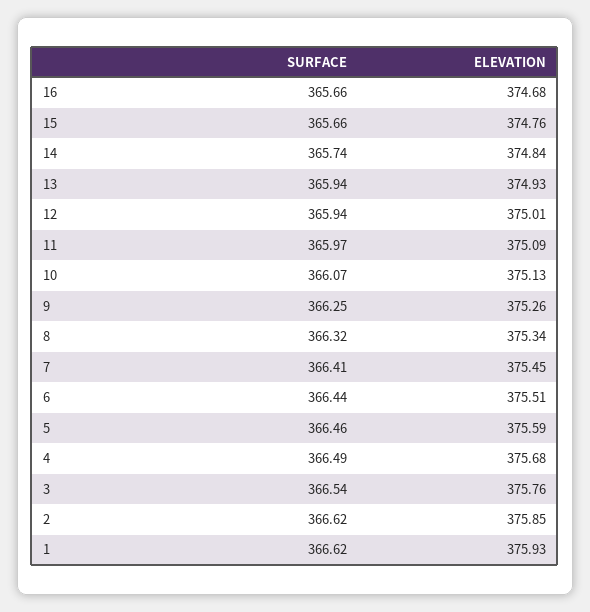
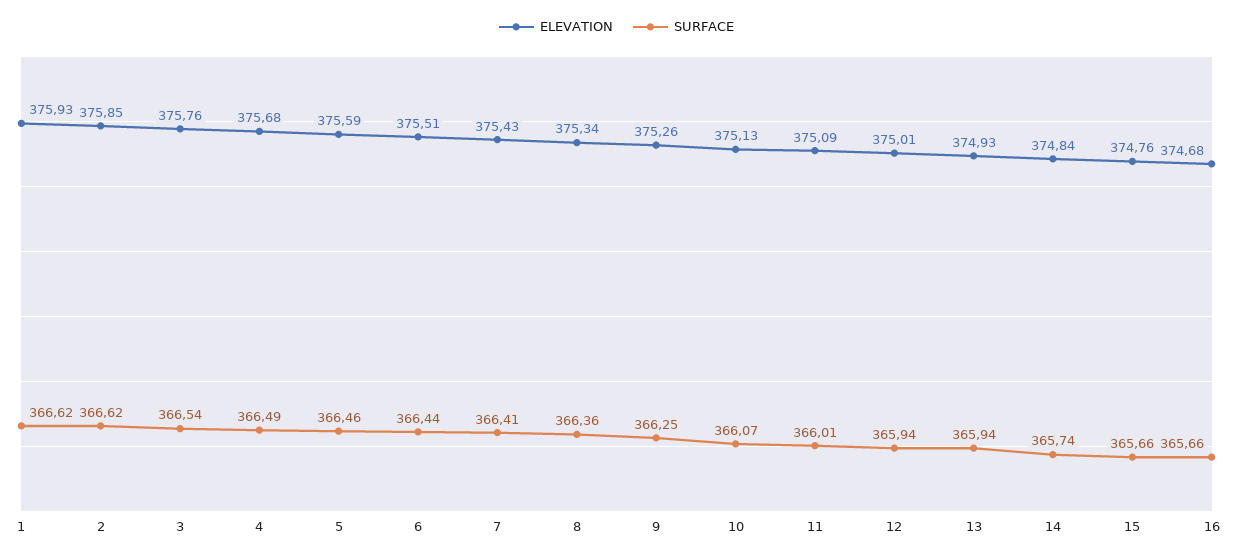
  {
    "SURFACE": {
      "16": 365.66,
      "15": 365.66,
      "14": 365.74,
      "13": 365.94,
      "12": 365.94,
-     "11": 365.97,
+     "11": 366.01,
      "10": 366.07,
      "9": 366.25,
-     "8": 366.32,
+     "8": 366.36,
      "7": 366.41,
      "6": 366.44,
      "5": 366.46,
      "4": 366.49,
      "3": 366.54,
      "2": 366.62,
      "1": 366.62
    },
    "ELEVATION": {
      "16": 374.68,
      "15": 374.76,
      "14": 374.84,
      "13": 374.93,
      "12": 375.01,
      "11": 375.09,
      "10": 375.13,
      "9": 375.26,
      "8": 375.34,
-     "7": 375.45,
+     "7": 375.43,
      "6": 375.51,
      "5": 375.59,
      "4": 375.68,
      "3": 375.76,
      "2": 375.85,
      "1": 375.93
    }
  }

